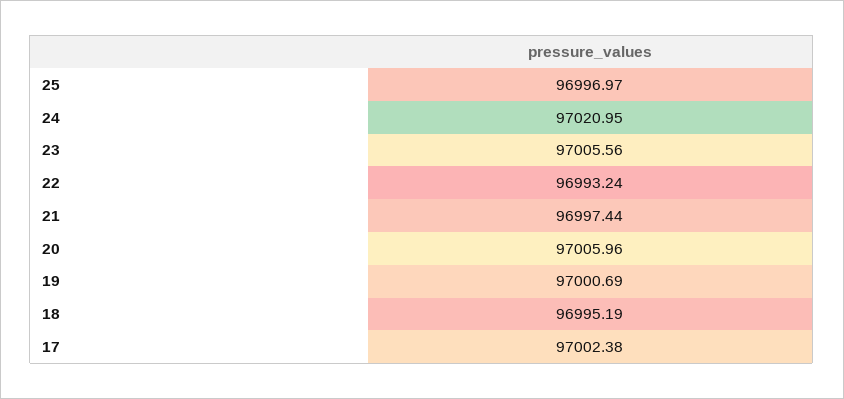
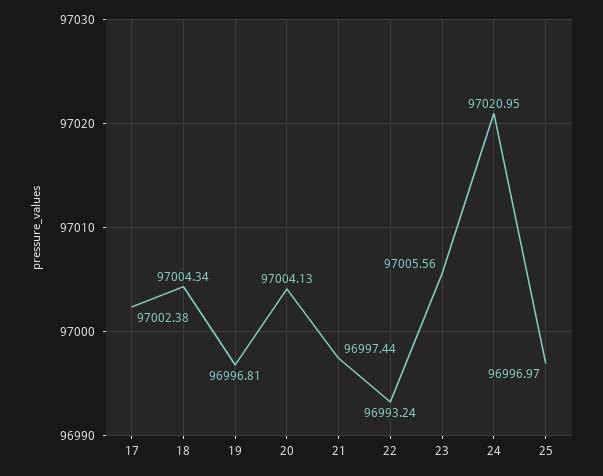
  {
    "25": 96996.97,
    "24": 97020.95,
    "23": 97005.56,
    "22": 96993.24,
    "21": 96997.44,
-   "20": 97005.96,
+   "20": 97004.13,
-   "19": 97000.69,
+   "19": 96996.81,
-   "18": 96995.19,
+   "18": 97004.34,
    "17": 97002.38
  }

